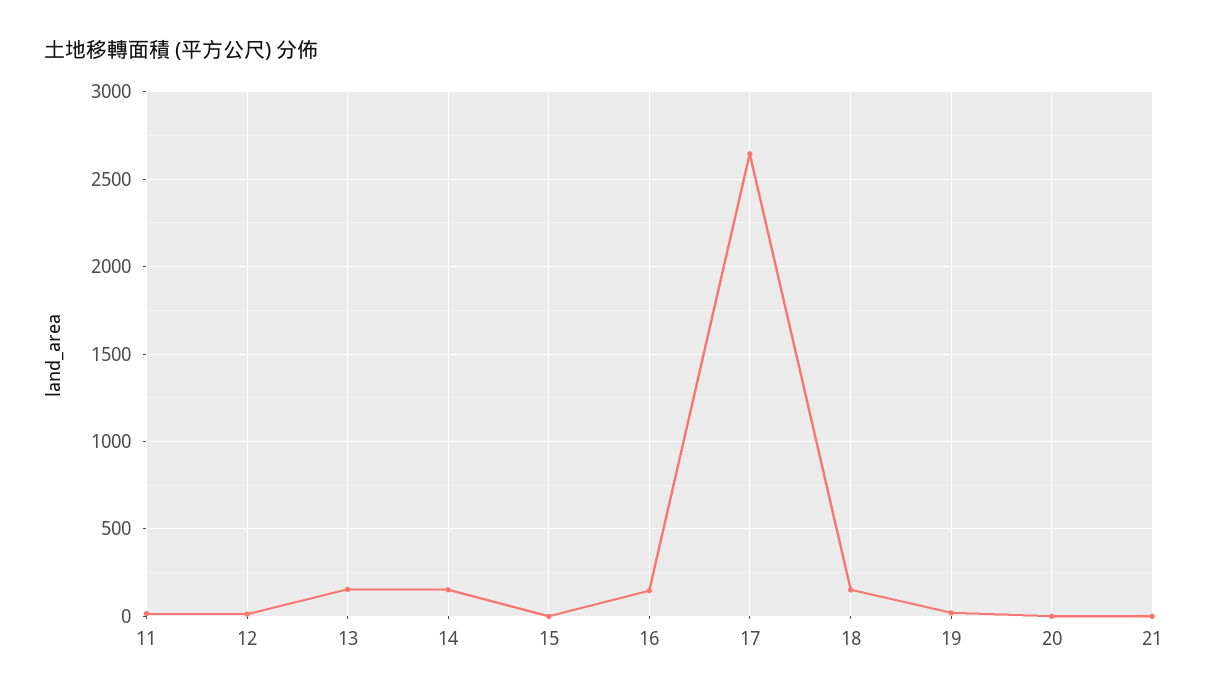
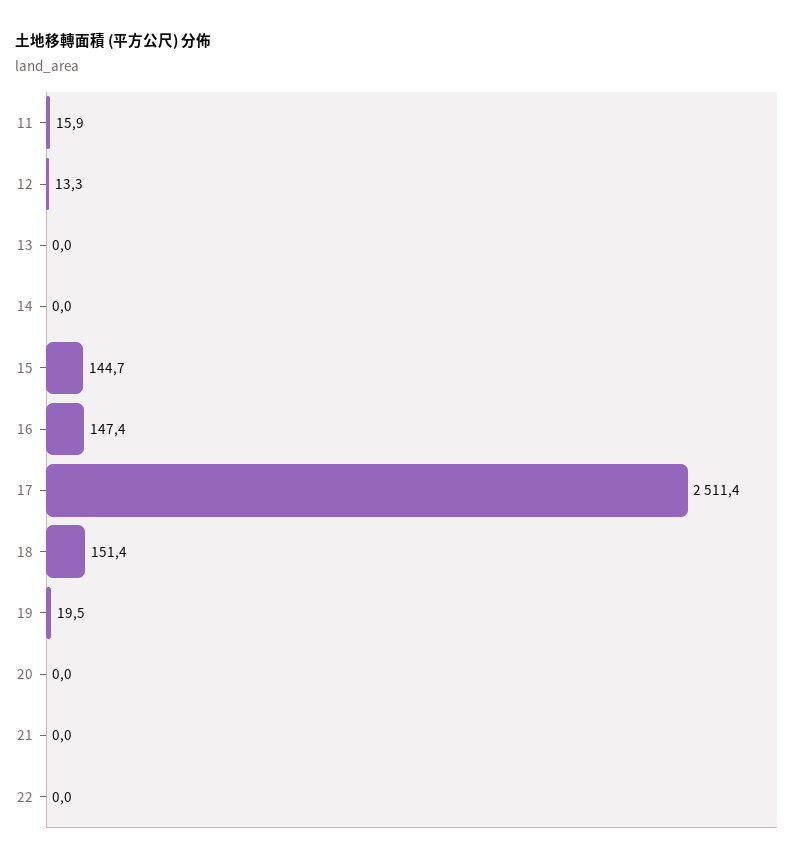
  {
    "11": 15.9,
    "12": 13.3,
-   "13": 150,
+   "13": 0,
-   "14": 150,
+   "14": 0,
-   "15": 0,
+   "15": 144.7,
    "16": 147.4,
-   "17": 2650,
+   "17": 2511.4,
    "18": 151.4,
    "19": 19.5,
    "20": 0,
-   "21": 0
+   "21": 0,
+   "22": 0
  }

